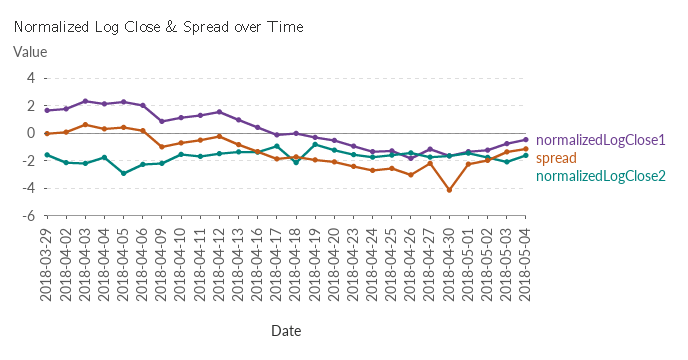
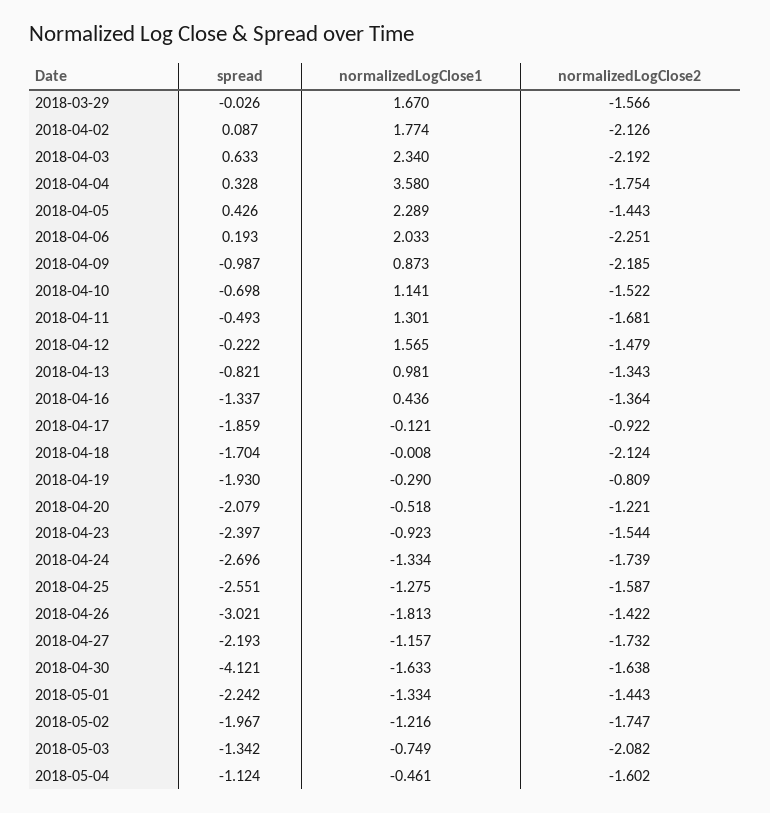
  {
    "normalizedLogClose1": {
      "2018-03-29": 1.67,
      "2018-04-02": 1.774,
      "2018-04-03": 2.34,
-     "2018-04-04": 2,
+     "2018-04-04": 3.58,
      "2018-04-05": 2.289,
      "2018-04-06": 2.033,
      "2018-04-09": 0.873,
      "2018-04-10": 1.141,
      "2018-04-11": 1.301,
      "2018-04-12": 1.565,
      "2018-04-13": 0.981,
      "2018-04-16": 0.436,
      "2018-04-17": -0.121,
      "2018-04-18": -0.008,
      "2018-04-19": -0.29,
      "2018-04-20": -0.518,
      "2018-04-23": -0.923,
      "2018-04-24": -1.334,
      "2018-04-25": -1.275,
      "2018-04-26": -1.813,
      "2018-04-27": -1.157,
      "2018-04-30": -1.633,
      "2018-05-01": -1.334,
      "2018-05-02": -1.216,
      "2018-05-03": -0.749,
      "2018-05-04": -0.461
    },
    "spread": {
      "2018-03-29": -0.026,
      "2018-04-02": 0.087,
      "2018-04-03": 0.633,
      "2018-04-04": 0.328,
      "2018-04-05": 0.426,
      "2018-04-06": 0.193,
      "2018-04-09": -0.987,
      "2018-04-10": -0.698,
      "2018-04-11": -0.493,
      "2018-04-12": -0.222,
      "2018-04-13": -0.821,
      "2018-04-16": -1.337,
      "2018-04-17": -1.859,
      "2018-04-18": -1.704,
      "2018-04-19": -1.93,
      "2018-04-20": -2.079,
      "2018-04-23": -2.397,
      "2018-04-24": -2.696,
      "2018-04-25": -2.551,
      "2018-04-26": -3.021,
      "2018-04-27": -2.193,
      "2018-04-30": -4.121,
      "2018-05-01": -2.242,
      "2018-05-02": -1.967,
      "2018-05-03": -1.342,
      "2018-05-04": -1.124
    },
    "normalizedLogClose2": {
      "2018-03-29": -1.566,
      "2018-04-02": -2.126,
      "2018-04-03": -2.192,
      "2018-04-04": -1.754,
-     "2018-04-05": -3,
+     "2018-04-05": -1.443,
      "2018-04-06": -2.251,
      "2018-04-09": -2.185,
      "2018-04-10": -1.522,
      "2018-04-11": -1.681,
      "2018-04-12": -1.479,
      "2018-04-13": -1.343,
      "2018-04-16": -1.364,
      "2018-04-17": -0.922,
      "2018-04-18": -2.124,
      "2018-04-19": -0.809,
      "2018-04-20": -1.221,
      "2018-04-23": -1.544,
      "2018-04-24": -1.739,
      "2018-04-25": -1.587,
      "2018-04-26": -1.422,
      "2018-04-27": -1.732,
      "2018-04-30": -1.638,
      "2018-05-01": -1.443,
      "2018-05-02": -1.747,
      "2018-05-03": -2.082,
      "2018-05-04": -1.602
    }
  }

